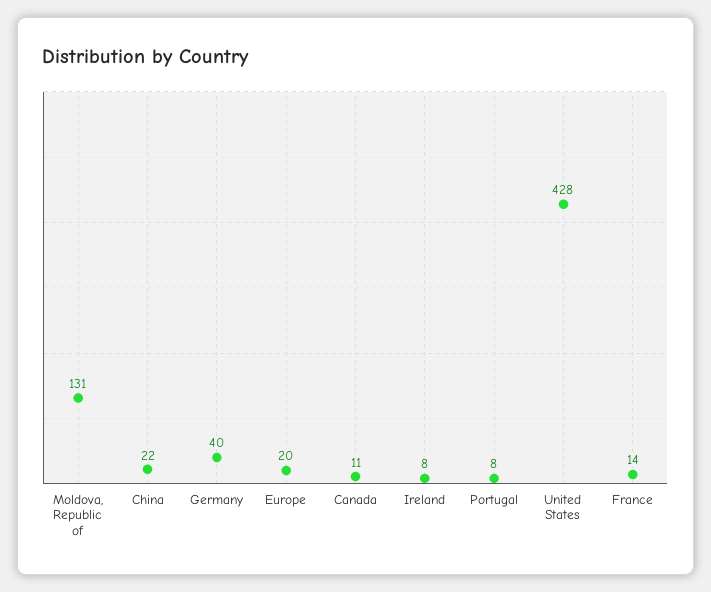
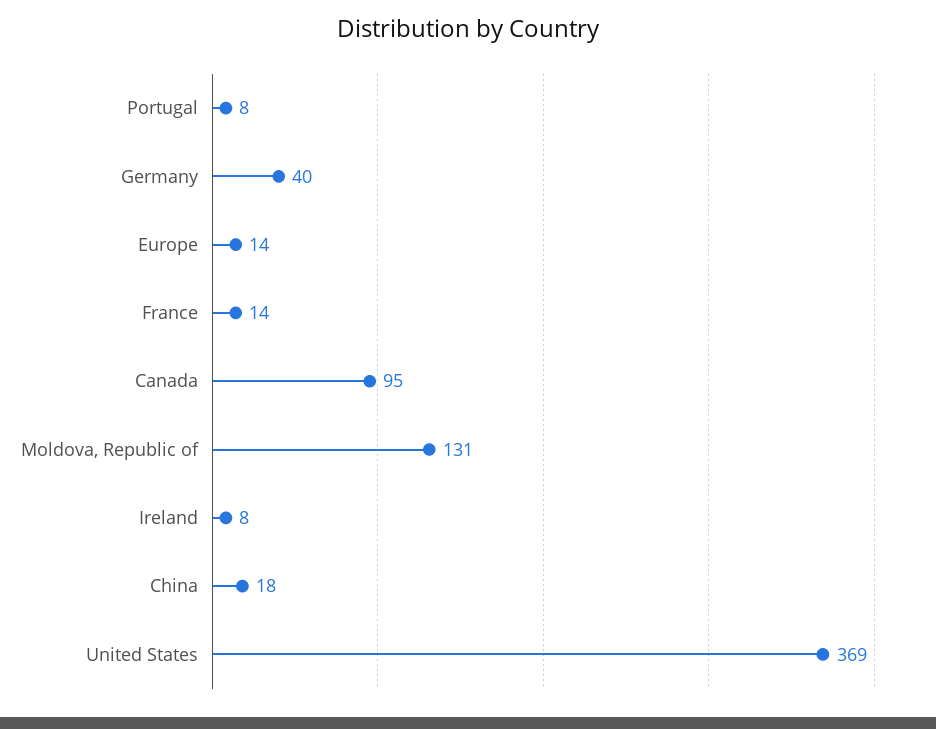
  {
    "Moldova, Republic of": 131,
-   "China": 22,
+   "China": 18,
    "Germany": 40,
-   "Europe": 20,
+   "Europe": 14,
-   "Canada": 11,
+   "Canada": 95,
    "Ireland": 8,
    "Portugal": 8,
-   "United States": 428,
+   "United States": 369,
    "France": 14
  }

